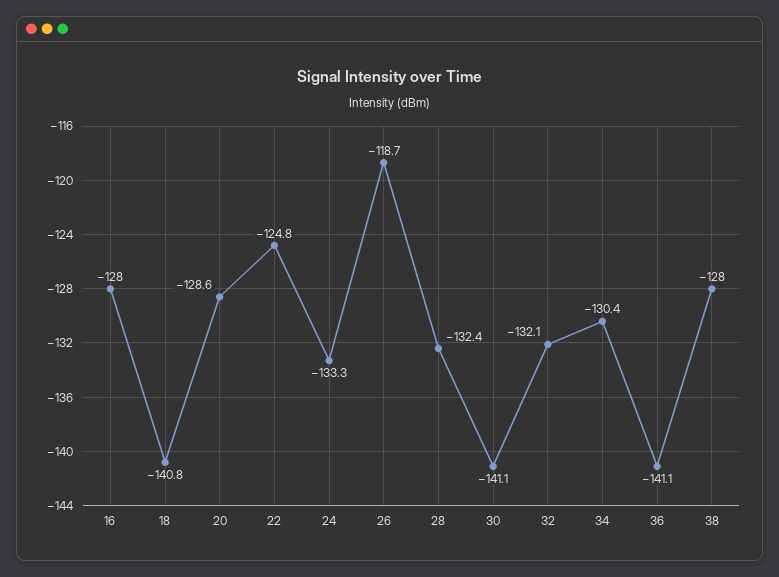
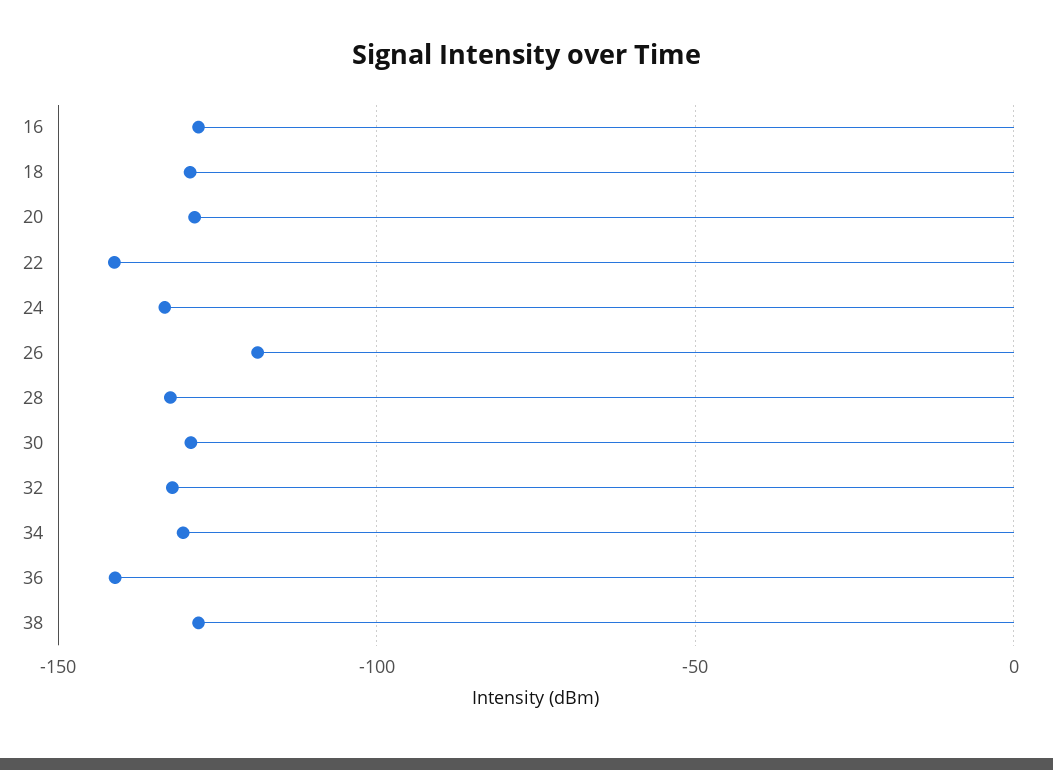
  {
    "16": -128,
-   "18": -140.8,
+   "18": -130,
    "20": -128.6,
-   "22": -124.8,
+   "22": -140,
    "24": -133.3,
    "26": -118.7,
    "28": -132.4,
-   "30": -141.1,
+   "30": -130,
    "32": -132.1,
    "34": -130.4,
    "36": -141.1,
    "38": -128
  }

